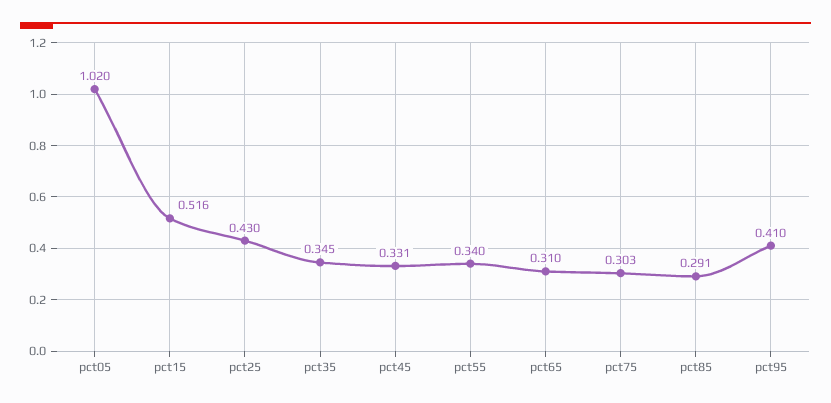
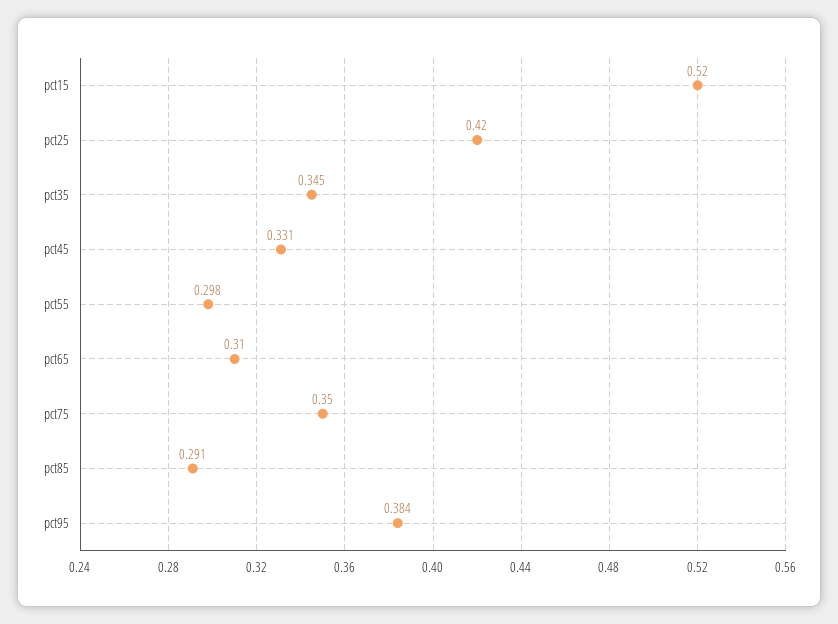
  {
-   "pct05": 1.02,
-   "pct15": 0.516,
+   "pct15": 0.52,
-   "pct25": 0.43,
+   "pct25": 0.42,
    "pct35": 0.345,
    "pct45": 0.331,
-   "pct55": 0.34,
+   "pct55": 0.298,
    "pct65": 0.31,
-   "pct75": 0.303,
+   "pct75": 0.35,
    "pct85": 0.291,
-   "pct95": 0.41
+   "pct95": 0.384
  }

